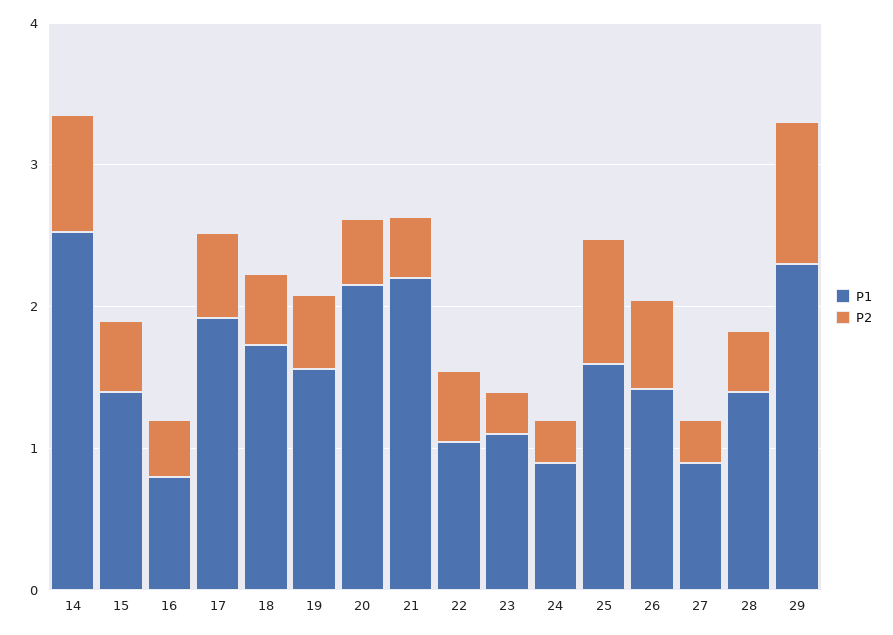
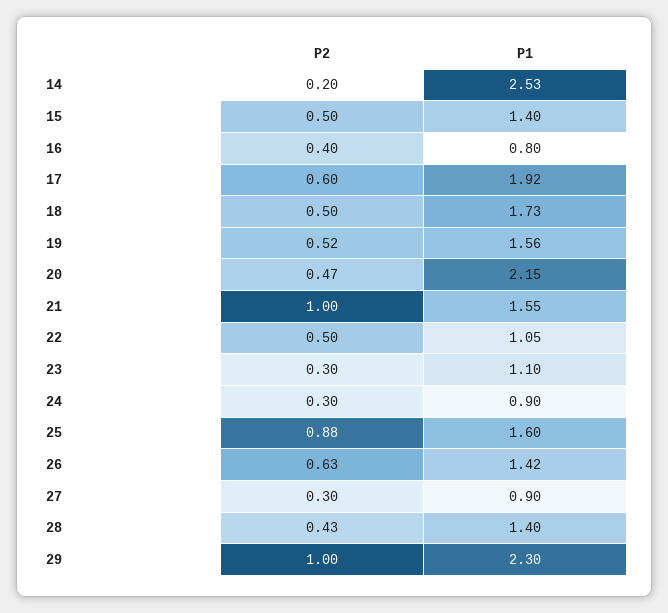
  {
    "P1": {
      "14": 2.53,
      "15": 1.4,
      "16": 0.8,
      "17": 1.92,
      "18": 1.73,
      "19": 1.56,
      "20": 2.15,
-     "21": 2.2,
+     "21": 1.55,
      "22": 1.05,
      "23": 1.1,
      "24": 0.9,
      "25": 1.6,
      "26": 1.42,
      "27": 0.9,
      "28": 1.4,
      "29": 2.3
    },
    "P2": {
-     "14": 0.8,
+     "14": 0.2,
      "15": 0.5,
      "16": 0.4,
      "17": 0.6,
      "18": 0.5,
      "19": 0.52,
      "20": 0.47,
-     "21": 0.4,
+     "21": 1,
      "22": 0.5,
      "23": 0.3,
      "24": 0.3,
      "25": 0.88,
      "26": 0.63,
      "27": 0.3,
      "28": 0.43,
      "29": 1
    }
  }

